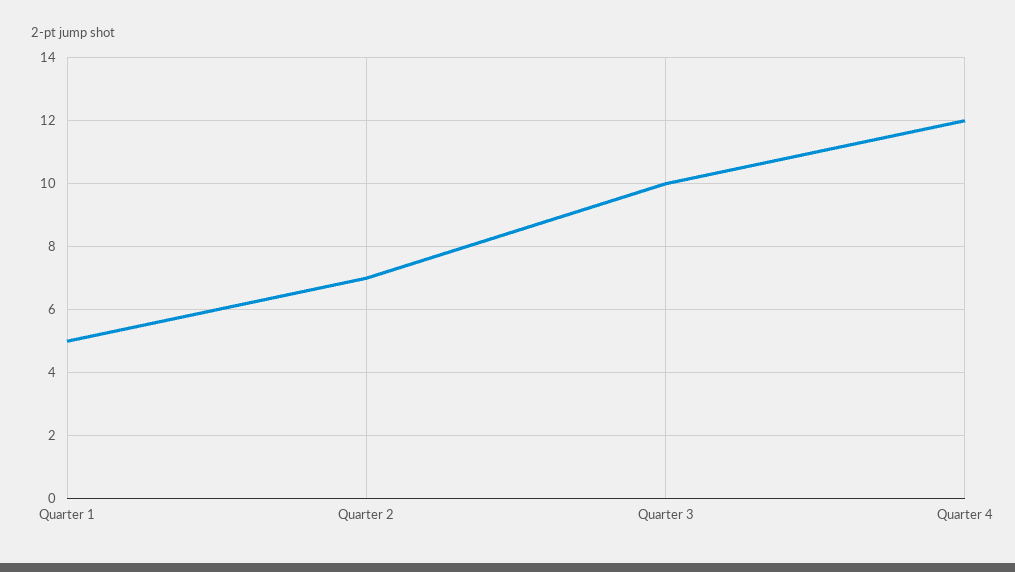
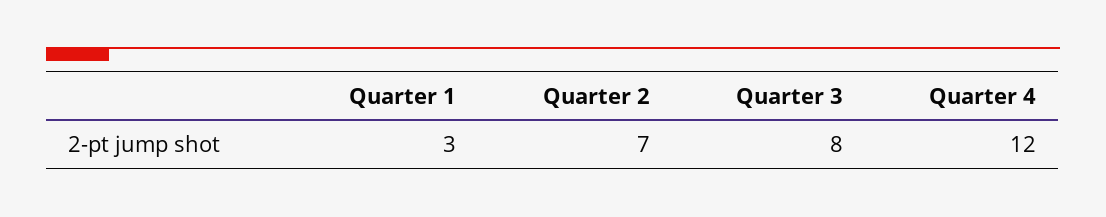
  {
-   "Quarter 1": 5,
+   "Quarter 1": 3,
    "Quarter 2": 7,
-   "Quarter 3": 10,
+   "Quarter 3": 8,
    "Quarter 4": 12
  }

